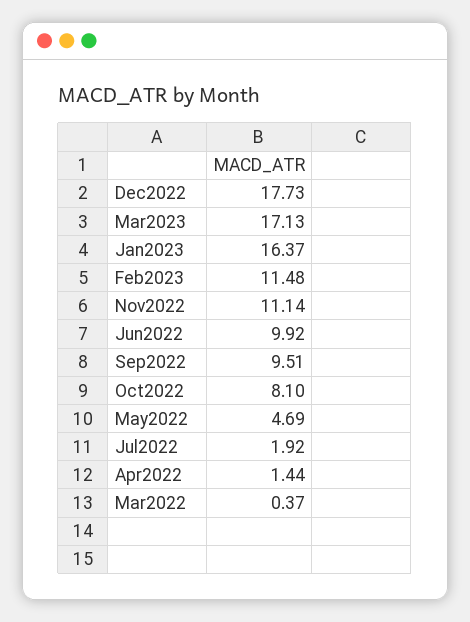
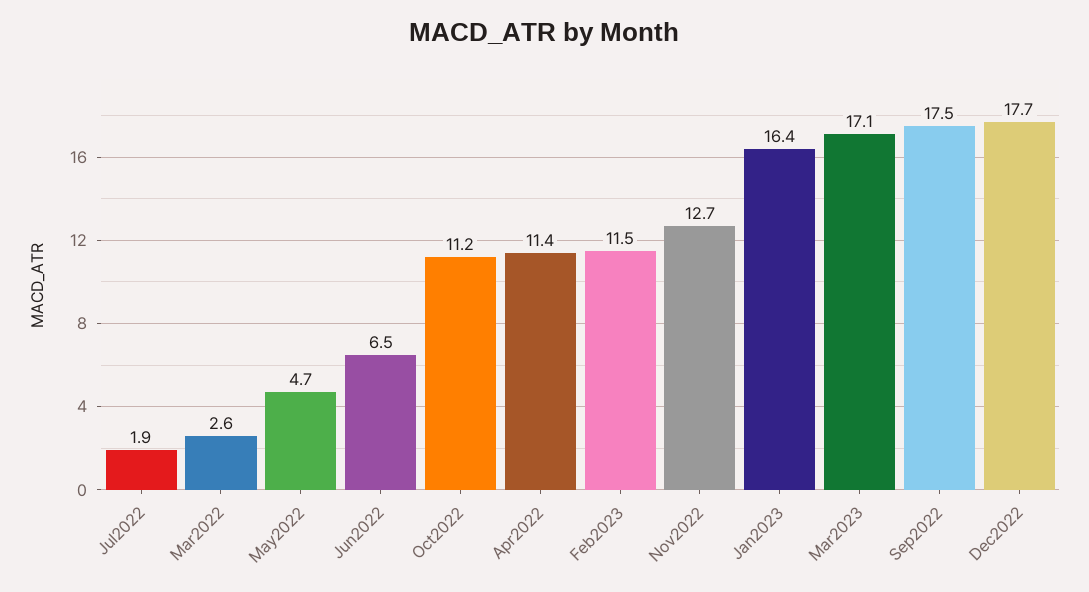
  {
    "Dec2022": 17.73,
    "Mar2023": 17.13,
    "Jan2023": 16.37,
    "Feb2023": 11.48,
-   "Nov2022": 11.14,
+   "Nov2022": 12.7,
-   "Jun2022": 9.92,
+   "Jun2022": 6.5,
-   "Sep2022": 9.51,
+   "Sep2022": 17.5,
-   "Oct2022": 8.1,
+   "Oct2022": 11.2,
    "May2022": 4.69,
    "Jul2022": 1.92,
-   "Apr2022": 1.44,
+   "Apr2022": 11.4,
-   "Mar2022": 0.37
+   "Mar2022": 2.6
  }

